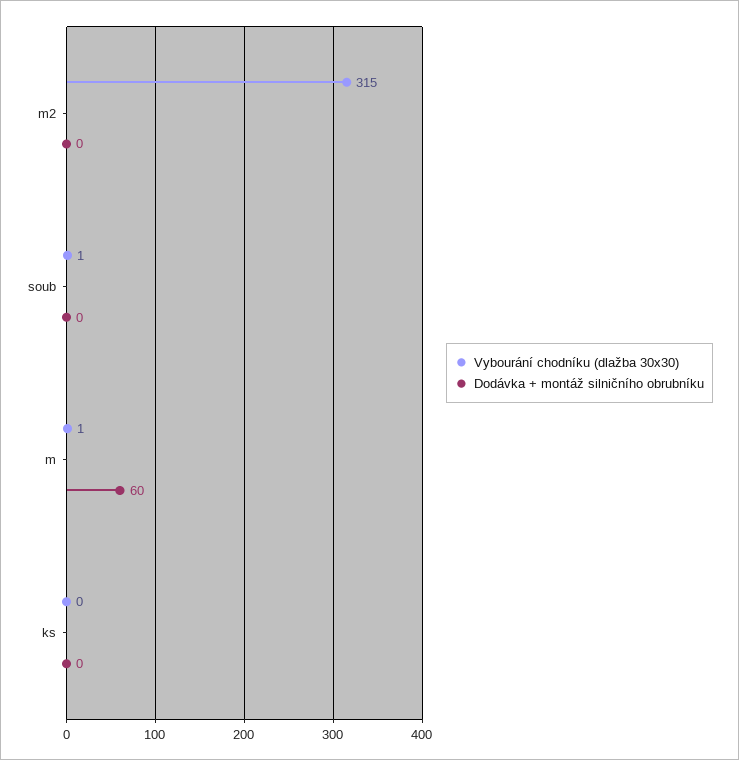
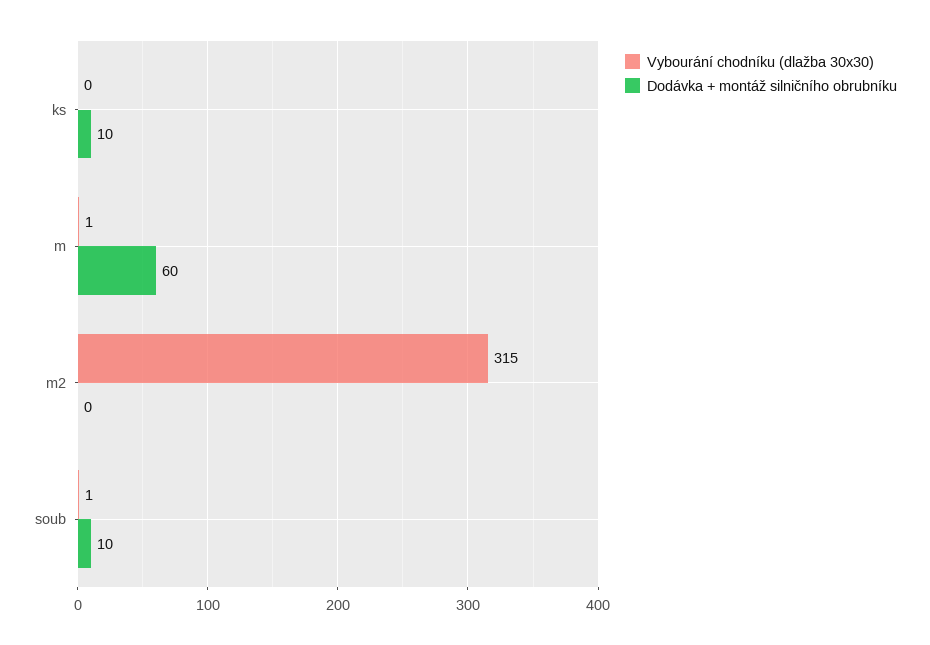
  {
    "Vybourání chodníku (dlažba 30x30)": {
      "m2": 315,
      "soub": 1,
      "m": 1,
      "ks": 0
    },
    "Dodávka + montáž silničního obrubníku": {
      "m2": 0,
-     "soub": 0,
+     "soub": 10,
      "m": 60,
-     "ks": 0
+     "ks": 10
    }
  }

